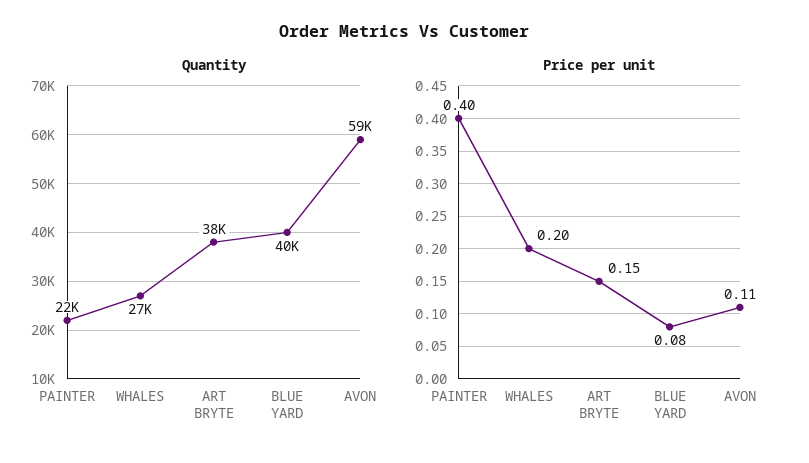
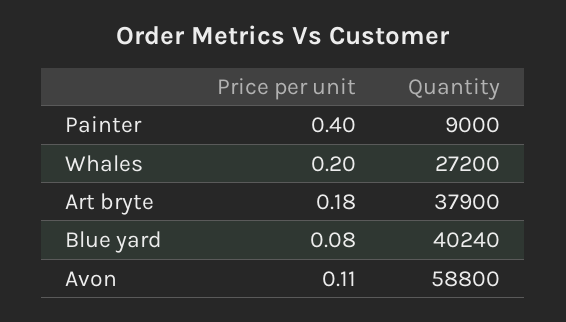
  {
    "Quantity": {
-     "PAINTER": 22000,
+     "PAINTER": 9000,
      "WHALES": 27200,
      "ART BRYTE": 37900,
      "BLUE YARD": 40240,
      "AVON": 58800
    },
    "Price per unit": {
      "PAINTER": 0.4,
      "WHALES": 0.2,
-     "ART BRYTE": 0.15,
+     "ART BRYTE": 0.18,
      "BLUE YARD": 0.08,
      "AVON": 0.11
    }
  }

